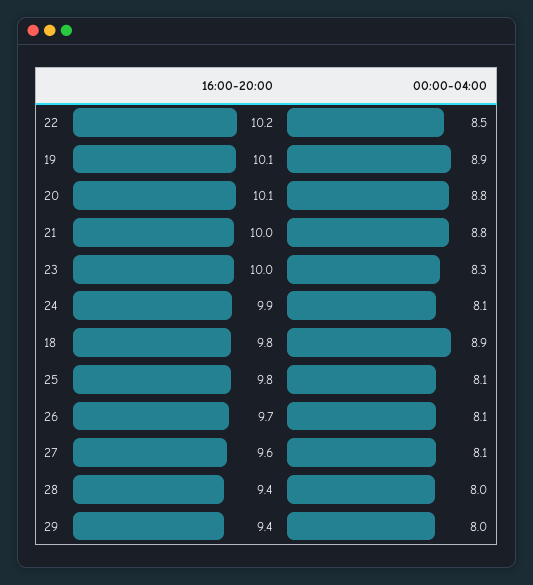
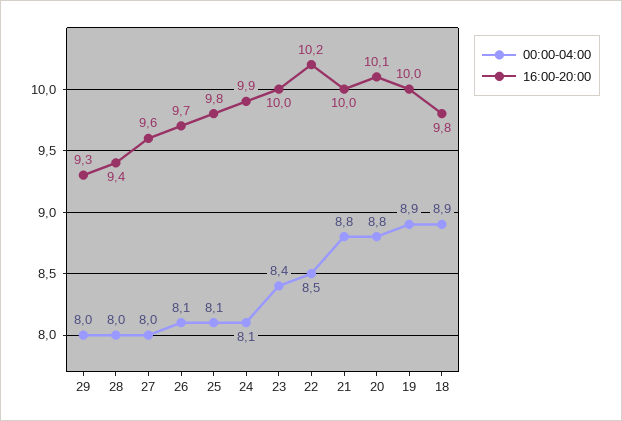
  {
    "16:00-20:00": {
      "22": 10.2,
-     "19": 10.1,
+     "19": 10,
      "20": 10.1,
      "21": 10,
      "23": 10,
      "24": 9.9,
      "18": 9.8,
      "25": 9.8,
      "26": 9.7,
      "27": 9.6,
      "28": 9.4,
-     "29": 9.4
+     "29": 9.3
    },
    "00:00-04:00": {
      "22": 8.5,
      "19": 8.9,
      "20": 8.8,
      "21": 8.8,
-     "23": 8.3,
+     "23": 8.4,
      "24": 8.1,
      "18": 8.9,
      "25": 8.1,
      "26": 8.1,
-     "27": 8.1,
+     "27": 8,
      "28": 8,
      "29": 8
    }
  }

